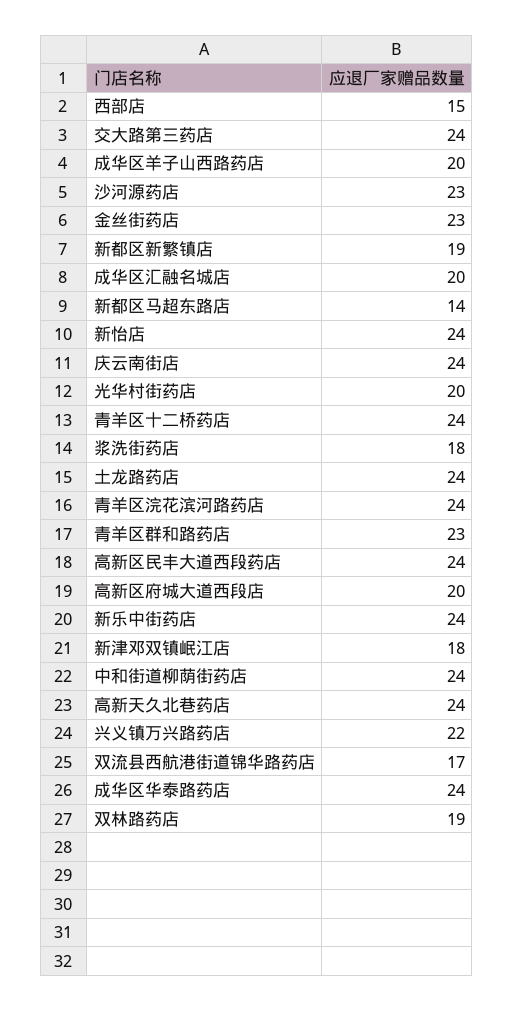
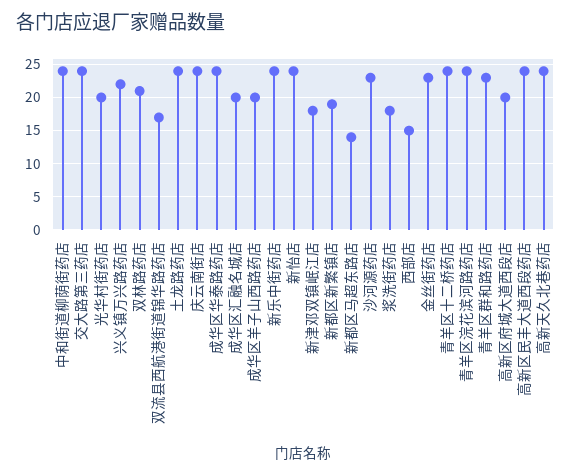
  {
    "西部店": 15,
    "交大路第三药店": 24,
    "成华区羊子山西路药店": 20,
    "沙河源药店": 23,
    "金丝街药店": 23,
    "新都区新繁镇店": 19,
    "成华区汇融名城店": 20,
    "新都区马超东路店": 14,
    "新怡店": 24,
    "庆云南街店": 24,
    "光华村街药店": 20,
    "青羊区十二桥药店": 24,
    "浆洗街药店": 18,
    "土龙路药店": 24,
    "青羊区浣花滨河路药店": 24,
    "青羊区群和路药店": 23,
    "高新区民丰大道西段药店": 24,
    "高新区府城大道西段店": 20,
    "新乐中街药店": 24,
    "新津邓双镇岷江店": 18,
    "中和街道柳荫街药店": 24,
    "高新天久北巷药店": 24,
    "兴义镇万兴路药店": 22,
    "双流县西航港街道锦华路药店": 17,
    "成华区华泰路药店": 24,
-   "双林路药店": 19
+   "双林路药店": 21
  }

